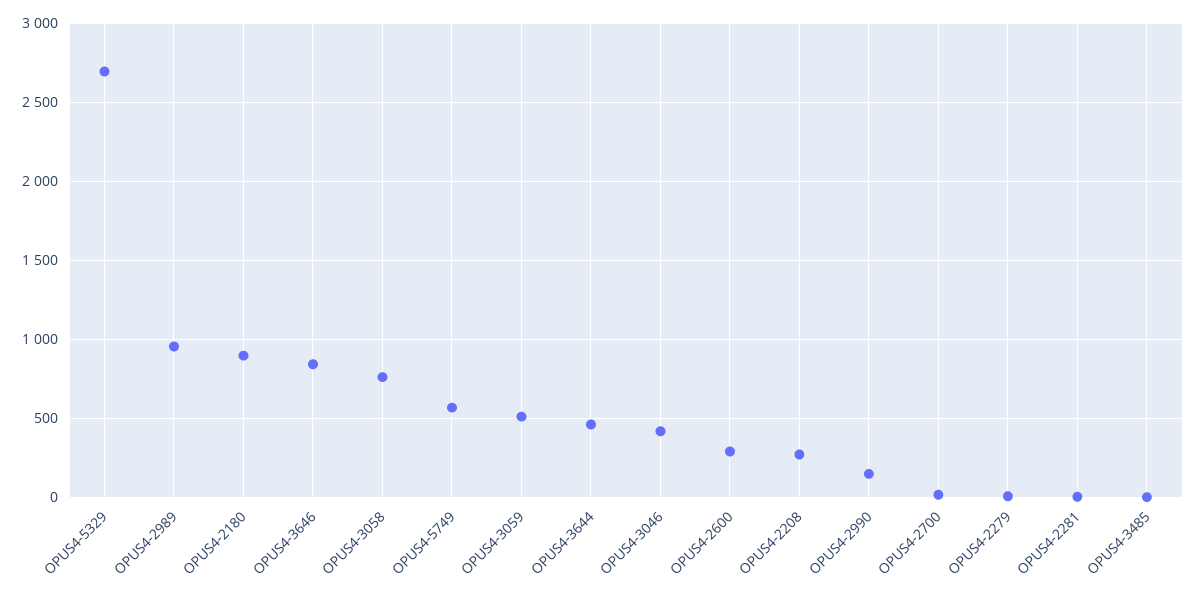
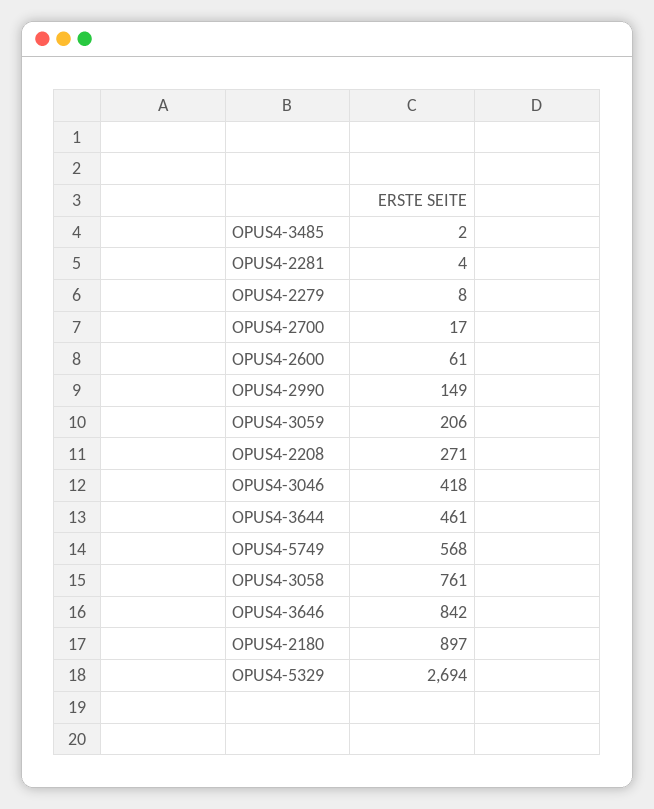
  {
    "OPUS4-5329": 2694,
-   "OPUS4-2989": 950,
    "OPUS4-2180": 897,
    "OPUS4-3646": 842,
    "OPUS4-3058": 761,
    "OPUS4-5749": 568,
-   "OPUS4-3059": 500,
+   "OPUS4-3059": 206,
    "OPUS4-3644": 461,
    "OPUS4-3046": 418,
-   "OPUS4-2600": 300,
+   "OPUS4-2600": 61,
    "OPUS4-2208": 271,
    "OPUS4-2990": 149,
    "OPUS4-2700": 17,
    "OPUS4-2279": 8,
    "OPUS4-2281": 4,
    "OPUS4-3485": 2
  }

